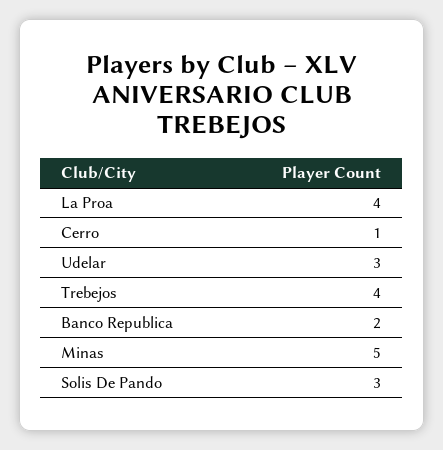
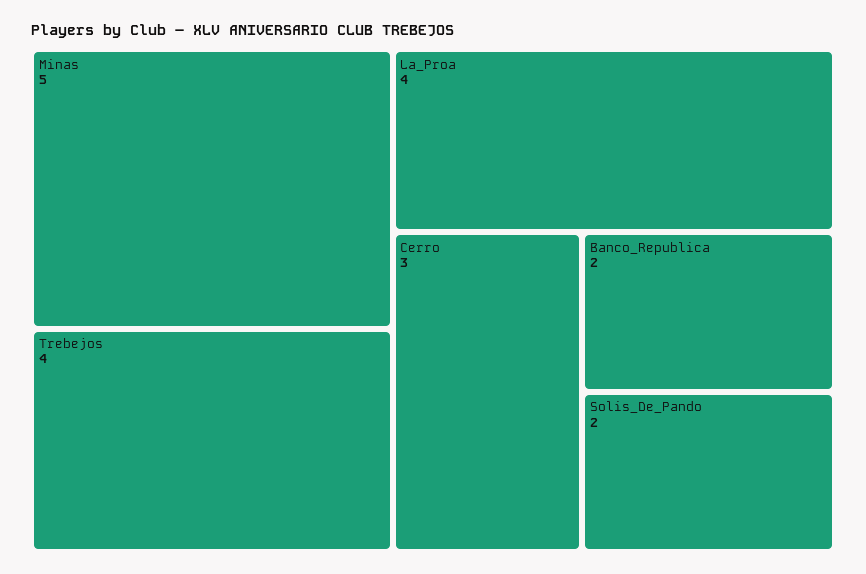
  {
    "La Proa": 4,
-   "Cerro": 1,
+   "Cerro": 3,
-   "Udelar": 3,
    "Trebejos": 4,
    "Banco Republica": 2,
    "Minas": 5,
-   "Solis De Pando": 3
+   "Solis De Pando": 2
  }

